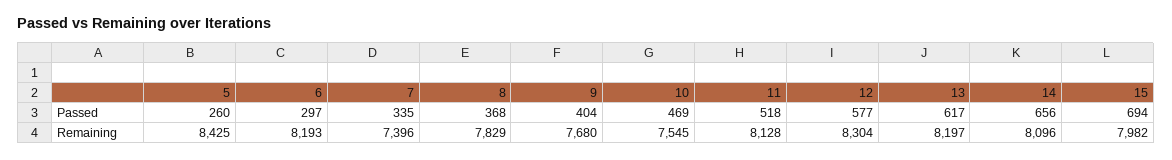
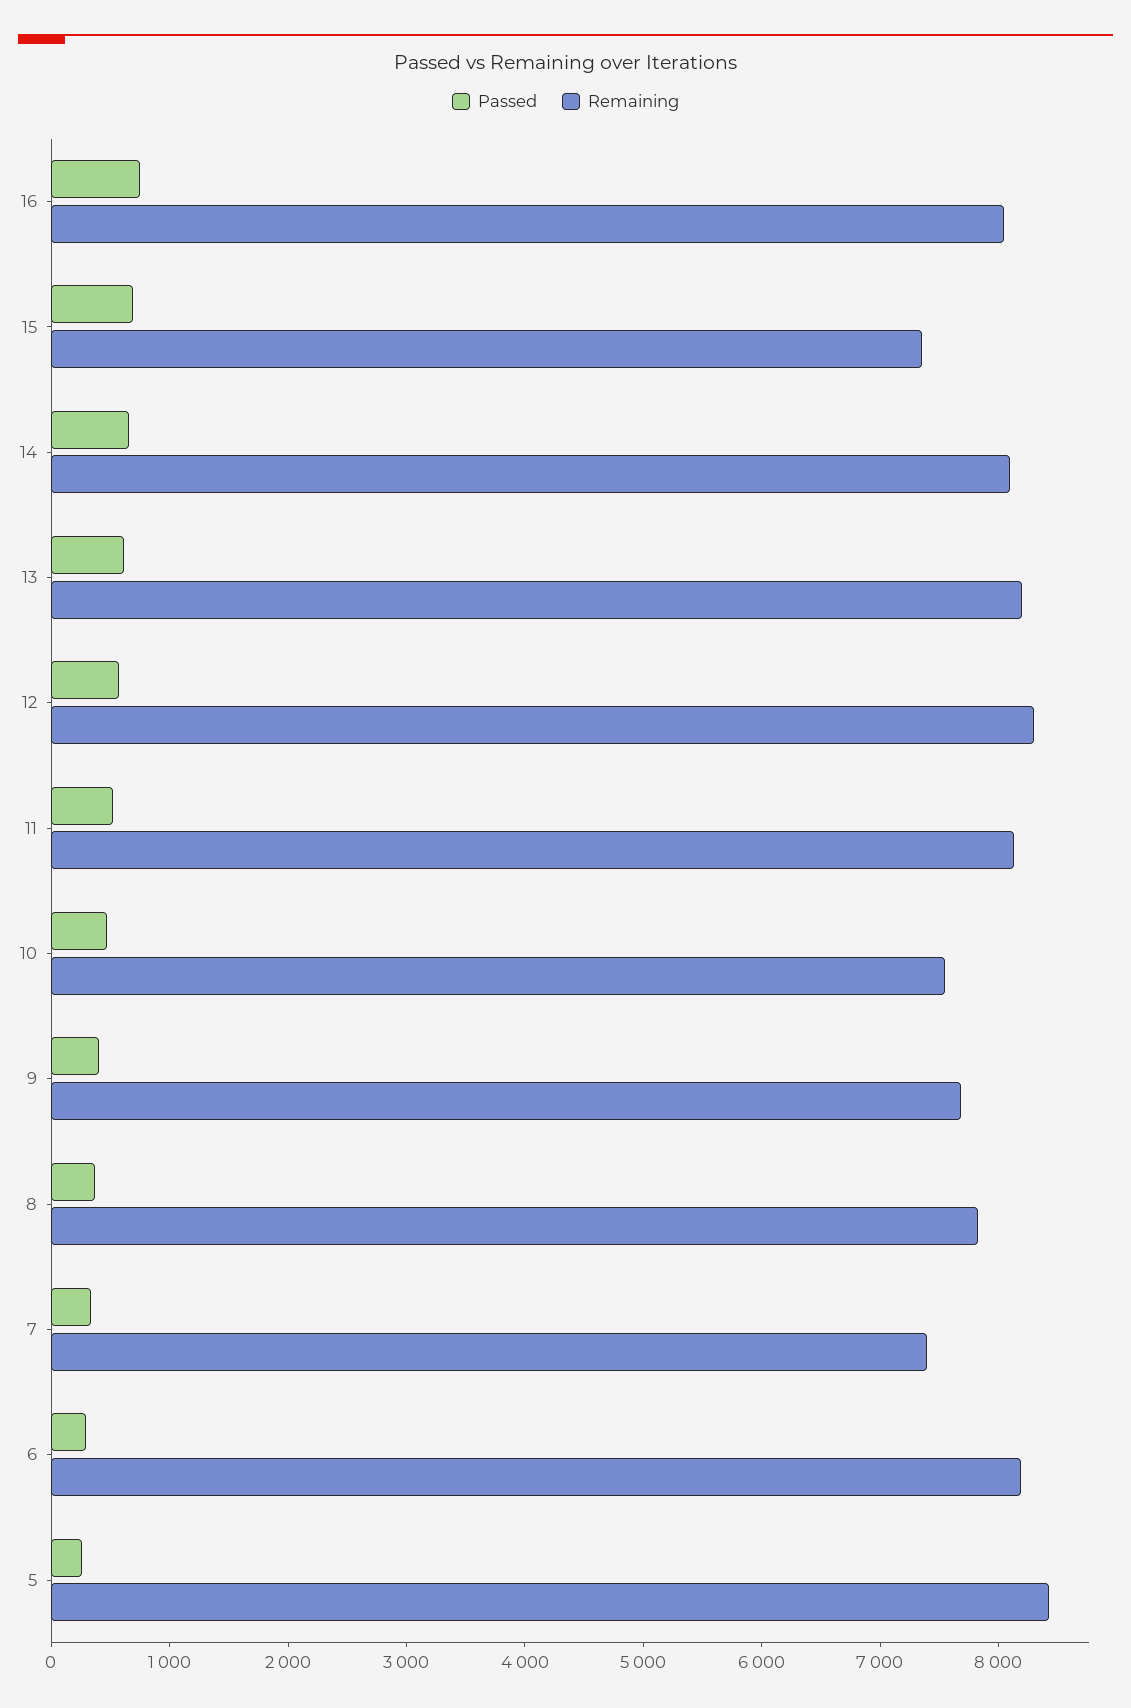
  {
    "Passed": {
      "5": 260,
      "6": 297,
      "7": 335,
      "8": 368,
      "9": 404,
      "10": 469,
      "11": 518,
      "12": 577,
      "13": 617,
      "14": 656,
-     "15": 694
+     "15": 694,
+     "16": 800
    },
    "Remaining": {
      "5": 8425,
      "6": 8193,
      "7": 7396,
      "8": 7829,
      "9": 7680,
      "10": 7545,
      "11": 8128,
      "12": 8304,
      "13": 8197,
      "14": 8096,
-     "15": 7982
+     "15": 7400,
+     "16": 8000
    }
  }

